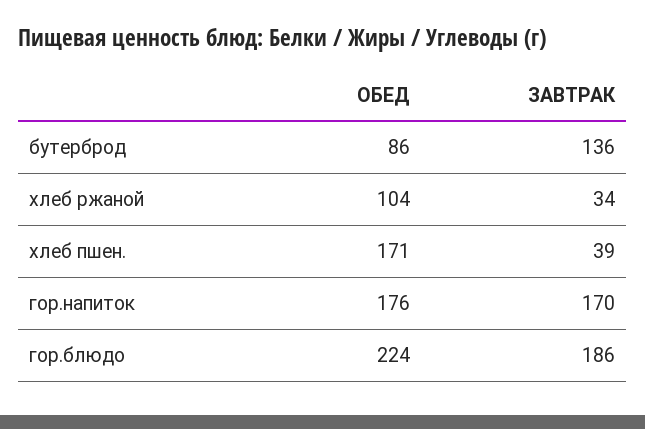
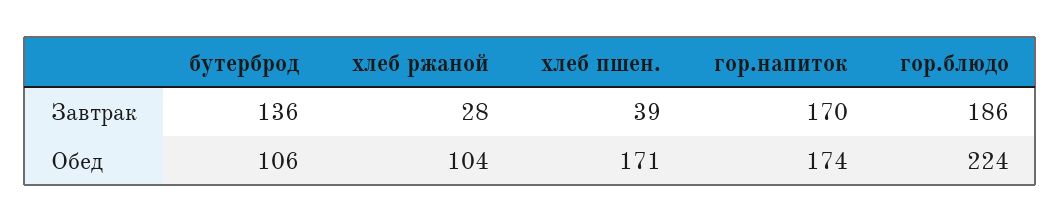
  {
    "ОБЕД": {
-     "бутерброд": 86,
+     "бутерброд": 106,
      "хлеб ржаной": 104,
      "хлеб пшен.": 171,
-     "гор.напиток": 176,
+     "гор.напиток": 174,
      "гор.блюдо": 224
    },
    "ЗАВТРАК": {
      "бутерброд": 136,
-     "хлеб ржаной": 34,
+     "хлеб ржаной": 28,
      "хлеб пшен.": 39,
      "гор.напиток": 170,
      "гор.блюдо": 186
    }
  }

